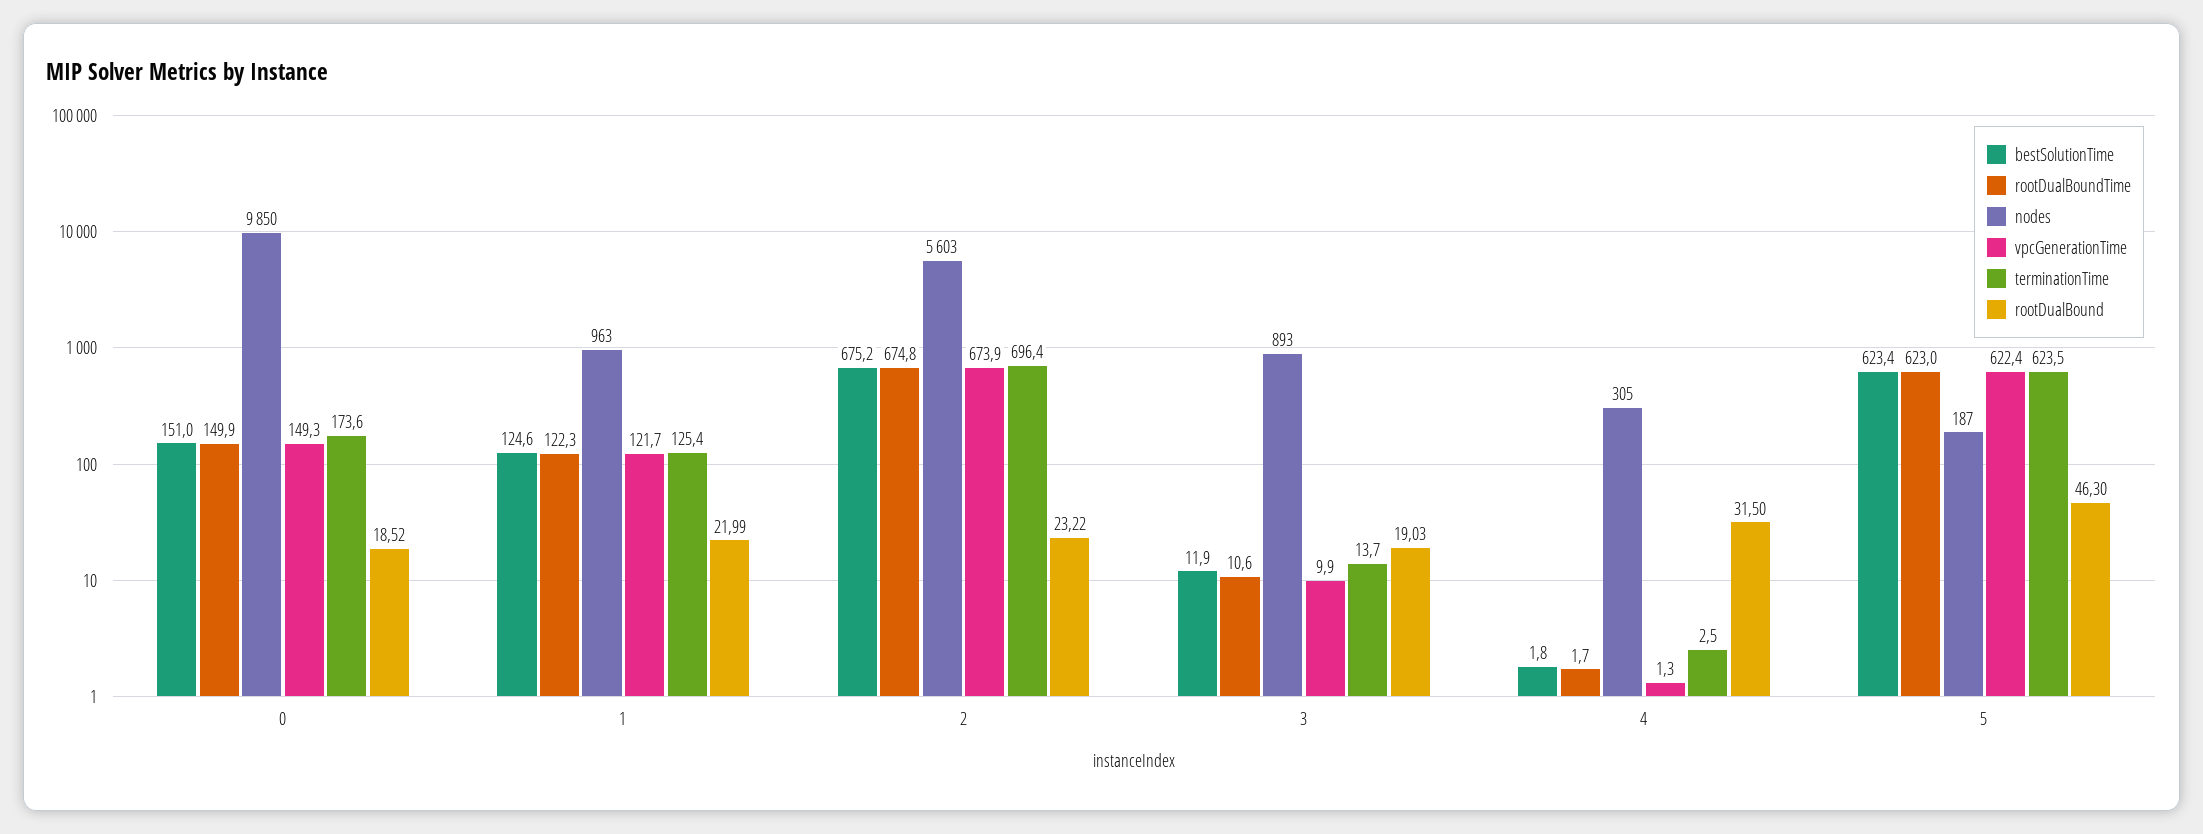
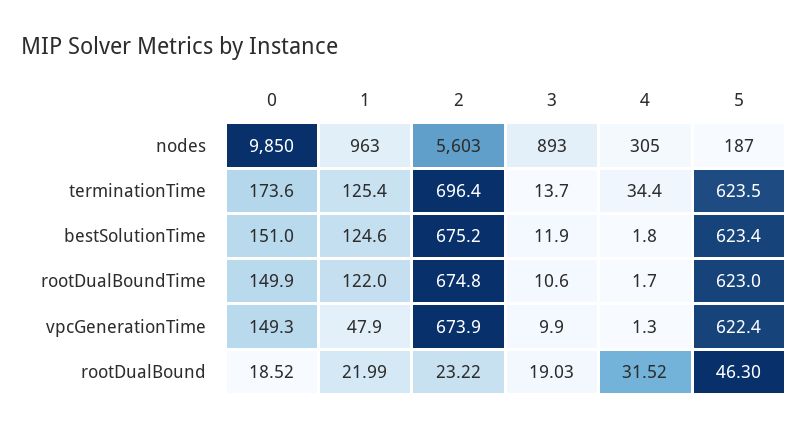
  {
    "bestSolutionTime": {
      "0": 151,
      "1": 124.6,
      "2": 675.2,
      "3": 11.9,
      "4": 1.8,
      "5": 623.4
    },
    "rootDualBoundTime": {
      "0": 149.9,
-     "1": 122.3,
+     "1": 122,
      "2": 674.8,
      "3": 10.6,
      "4": 1.7,
      "5": 623
    },
    "nodes": {
      "0": 9850,
      "1": 963,
      "2": 5603,
      "3": 893,
      "4": 305,
      "5": 187
    },
    "vpcGenerationTime": {
      "0": 149.3,
-     "1": 121.7,
+     "1": 47.9,
      "2": 673.9,
      "3": 9.9,
      "4": 1.3,
      "5": 622.4
    },
    "terminationTime": {
      "0": 173.6,
      "1": 125.4,
      "2": 696.4,
      "3": 13.7,
-     "4": 2.5,
+     "4": 34.4,
      "5": 623.5
    },
    "rootDualBound": {
      "0": 18.52,
      "1": 21.99,
      "2": 23.22,
      "3": 19.03,
-     "4": 31.5,
+     "4": 31.52,
      "5": 46.3
    }
  }

